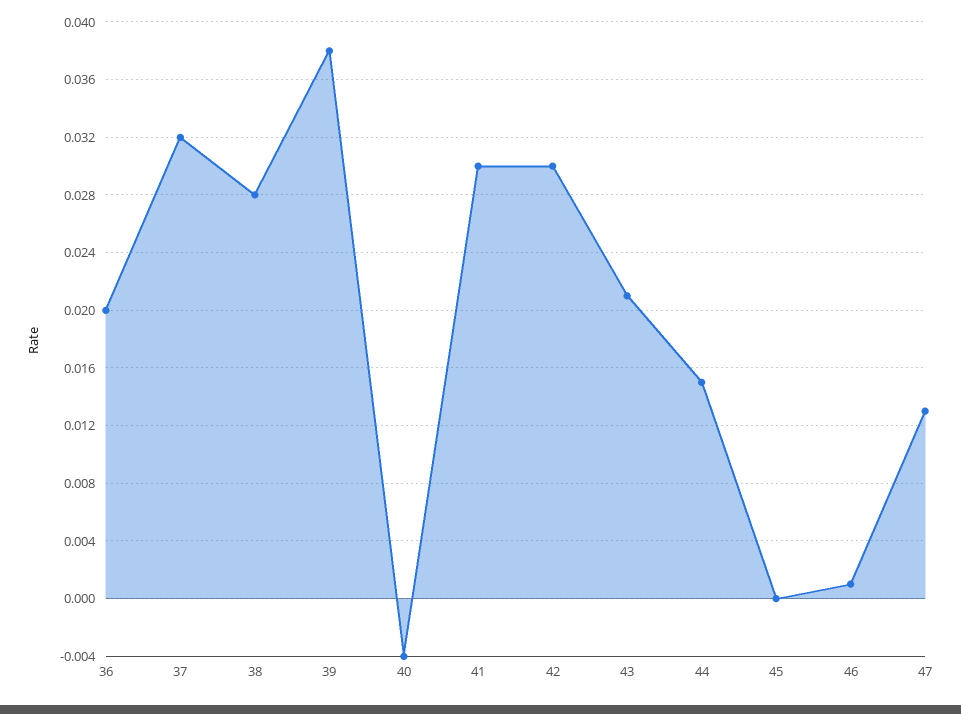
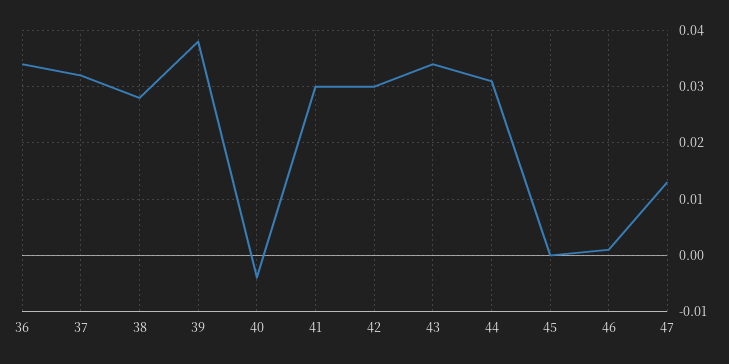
  {
-   "36": 0.02,
+   "36": 0.035,
    "37": 0.032,
    "38": 0.028,
    "39": 0.038,
    "40": -0.004,
    "41": 0.03,
    "42": 0.03,
-   "43": 0.021,
+   "43": 0.035,
-   "44": 0.015,
+   "44": 0.03,
    "45": 0,
    "46": 0.001,
    "47": 0.013
  }

